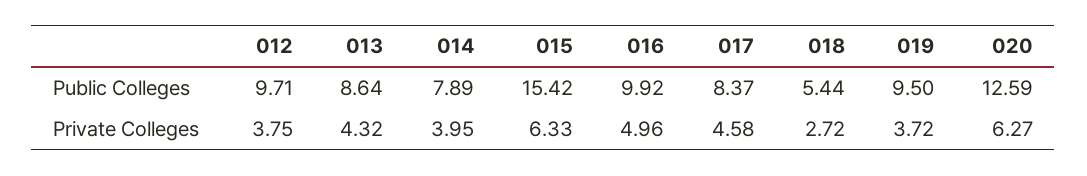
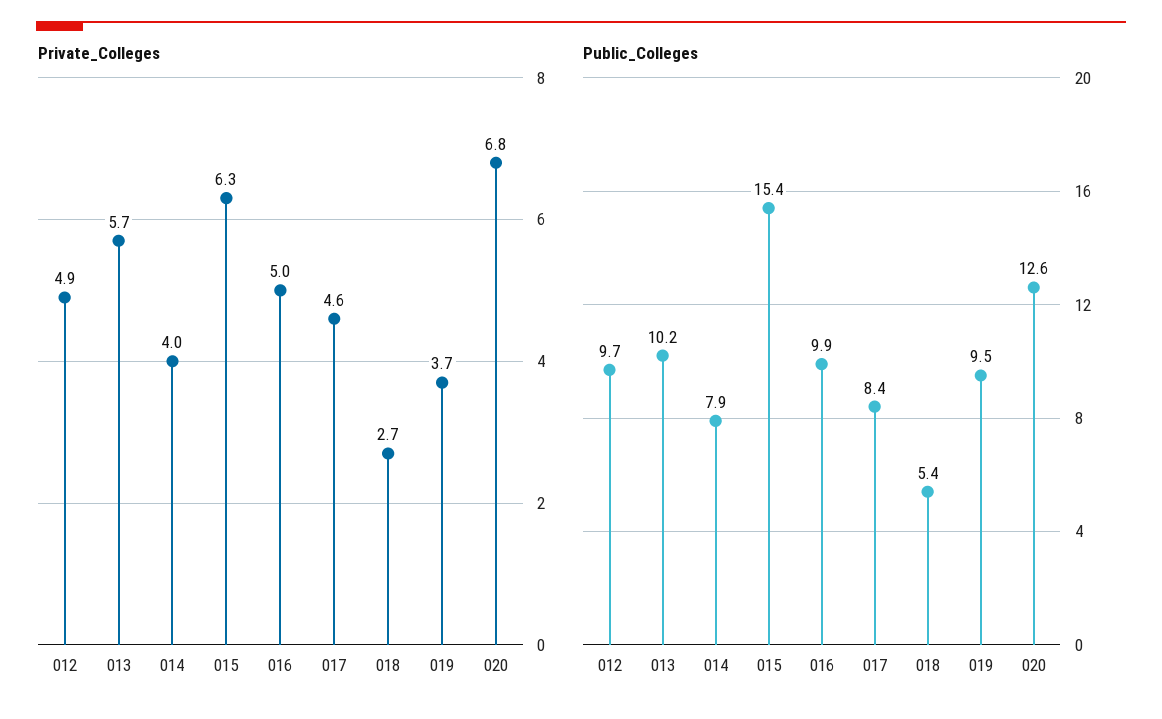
  {
    "Public Colleges": {
      "012": 9.71,
-     "013": 8.64,
+     "013": 10.2,
      "014": 7.89,
      "015": 15.42,
      "016": 9.92,
      "017": 8.37,
      "018": 5.44,
      "019": 9.5,
      "020": 12.59
    },
    "Private Colleges": {
-     "012": 3.75,
+     "012": 4.9,
-     "013": 4.32,
+     "013": 5.7,
      "014": 3.95,
      "015": 6.33,
      "016": 4.96,
      "017": 4.58,
      "018": 2.72,
      "019": 3.72,
-     "020": 6.27
+     "020": 6.8
    }
  }

